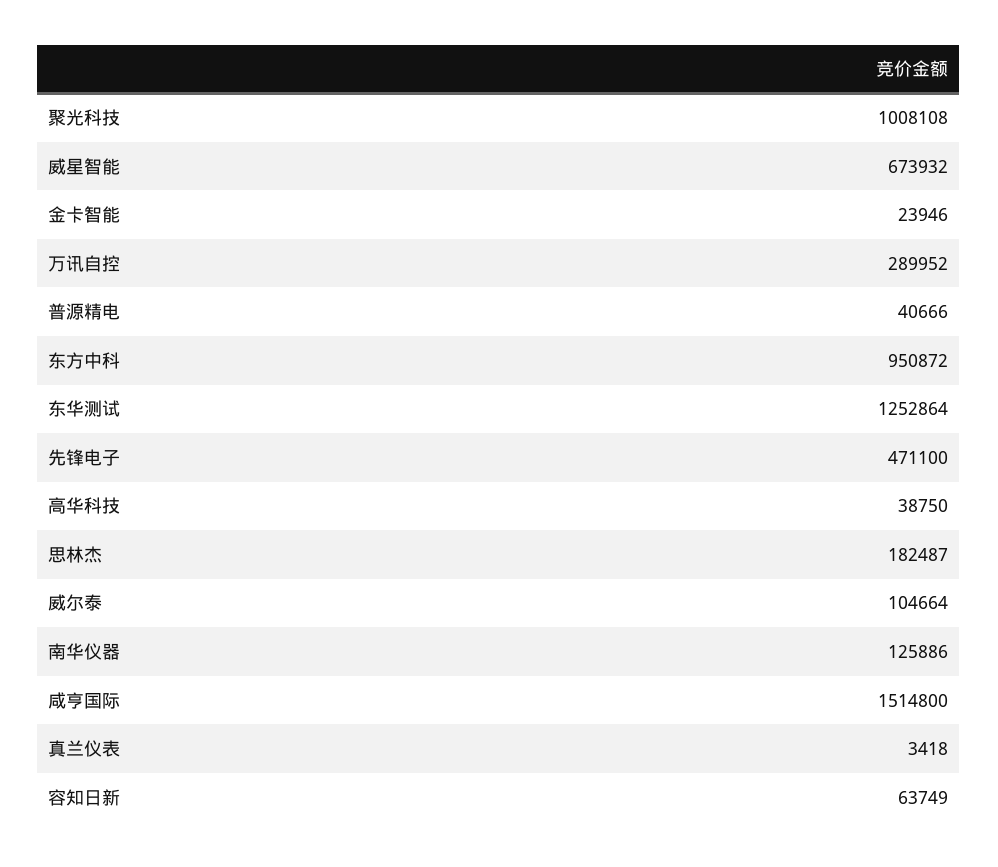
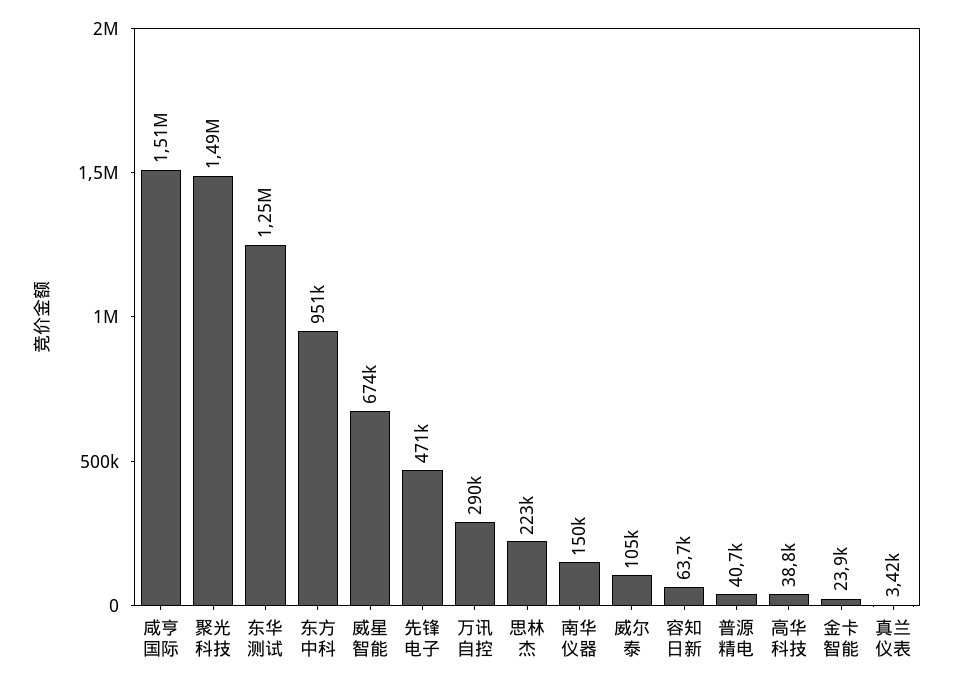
  {
-   "聚光科技": 1008108,
+   "聚光科技": 1490000,
    "威星智能": 673932,
    "金卡智能": 23946,
    "万讯自控": 289952,
    "普源精电": 40666,
    "东方中科": 950872,
    "东华测试": 1252864,
    "先锋电子": 471100,
    "高华科技": 38750,
-   "思林杰": 182487,
+   "思林杰": 223000,
    "威尔泰": 104664,
-   "南华仪器": 125886,
+   "南华仪器": 150000,
    "咸亨国际": 1514800,
    "真兰仪表": 3418,
    "容知日新": 63749
  }

